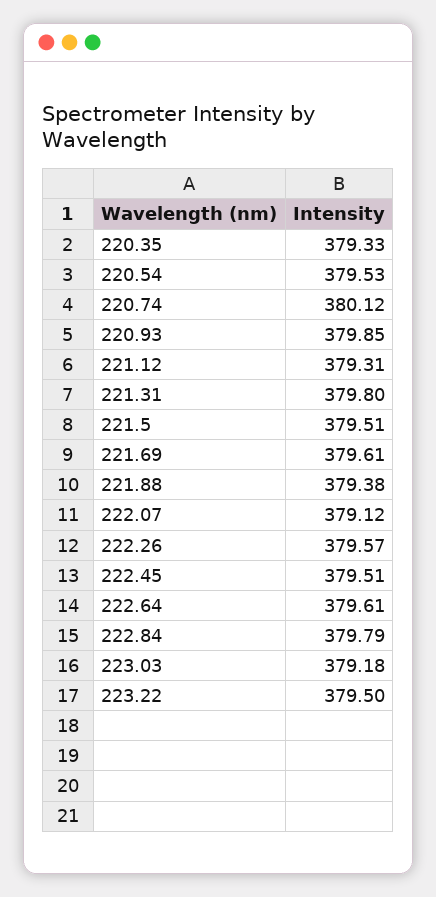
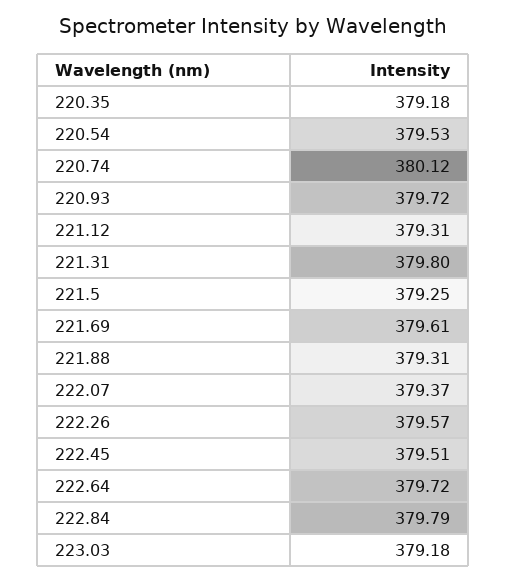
  {
-   "220.35": 379.33,
+   "220.35": 379.18,
    "220.54": 379.53,
    "220.74": 380.12,
-   "220.93": 379.85,
+   "220.93": 379.72,
    "221.12": 379.31,
    "221.31": 379.8,
-   "221.5": 379.51,
+   "221.5": 379.25,
    "221.69": 379.61,
-   "221.88": 379.38,
+   "221.88": 379.31,
-   "222.07": 379.12,
+   "222.07": 379.37,
    "222.26": 379.57,
    "222.45": 379.51,
-   "222.64": 379.61,
+   "222.64": 379.72,
    "222.84": 379.79,
-   "223.03": 379.18,
+   "223.03": 379.18
-   "223.22": 379.5
  }

